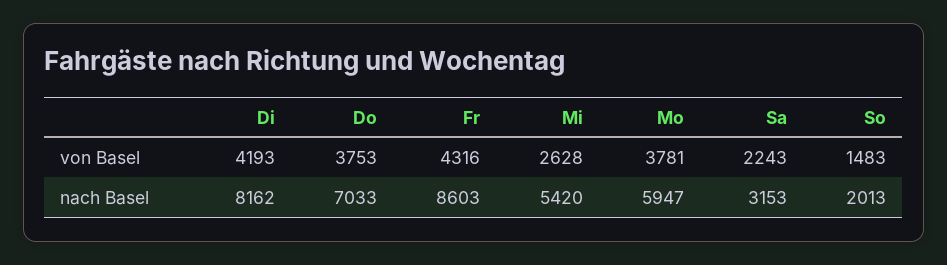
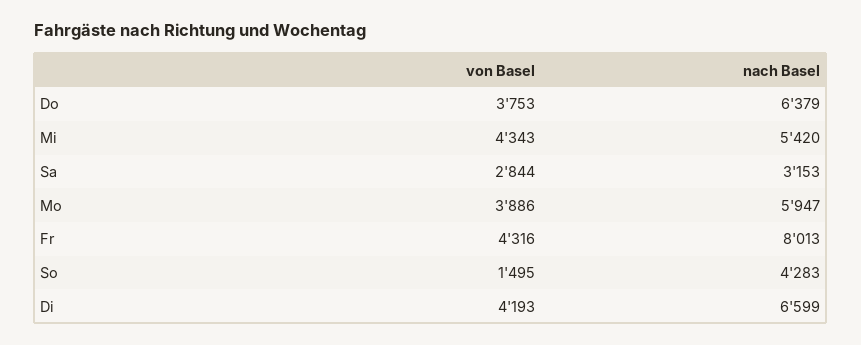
  {
    "Di": {
      "von Basel": 4193,
-     "nach Basel": 8162
+     "nach Basel": 6599
    },
    "Do": {
      "von Basel": 3753,
-     "nach Basel": 7033
+     "nach Basel": 6379
    },
    "Fr": {
      "von Basel": 4316,
-     "nach Basel": 8603
+     "nach Basel": 8013
    },
    "Mi": {
-     "von Basel": 2628,
+     "von Basel": 4343,
      "nach Basel": 5420
    },
    "Mo": {
-     "von Basel": 3781,
+     "von Basel": 3886,
      "nach Basel": 5947
    },
    "Sa": {
-     "von Basel": 2243,
+     "von Basel": 2844,
      "nach Basel": 3153
    },
    "So": {
-     "von Basel": 1483,
+     "von Basel": 1495,
-     "nach Basel": 2013
+     "nach Basel": 4283
    }
  }

